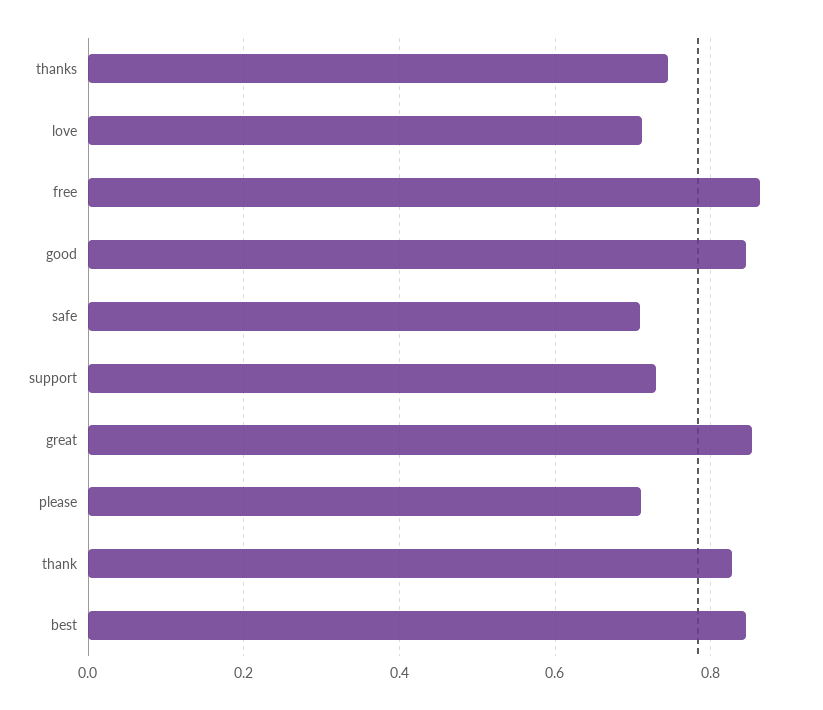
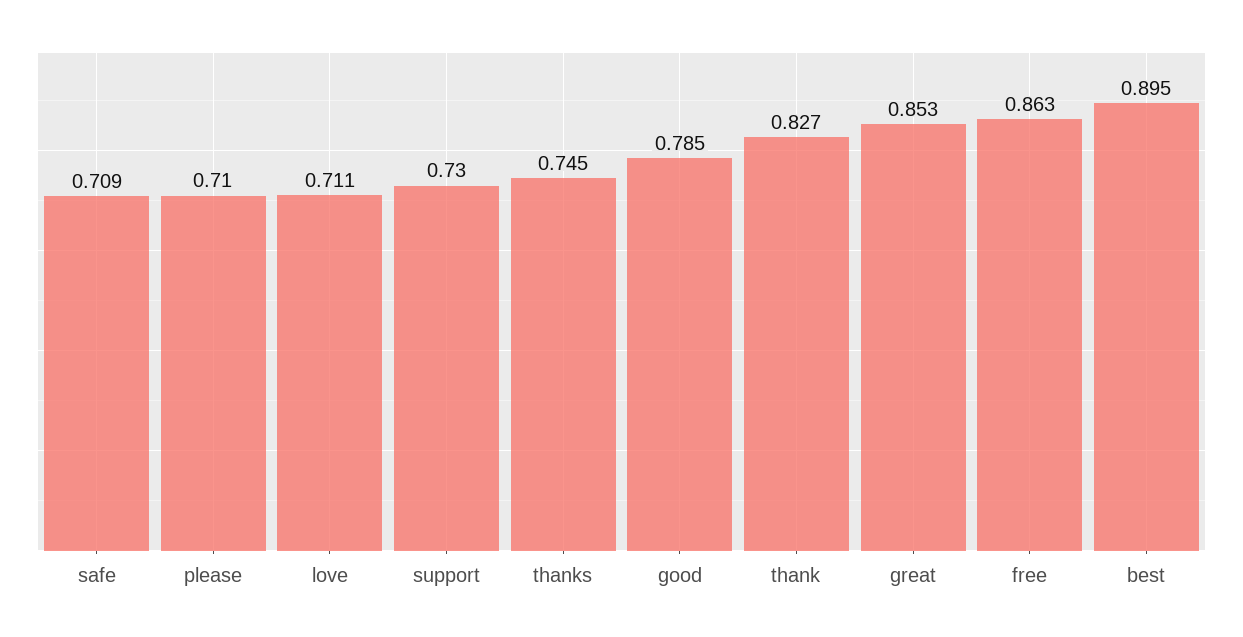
  {
    "thanks": 0.745,
    "love": 0.711,
    "free": 0.863,
-   "good": 0.84,
+   "good": 0.785,
    "safe": 0.709,
    "support": 0.73,
    "great": 0.853,
    "please": 0.71,
    "thank": 0.827,
-   "best": 0.84
+   "best": 0.895
  }

